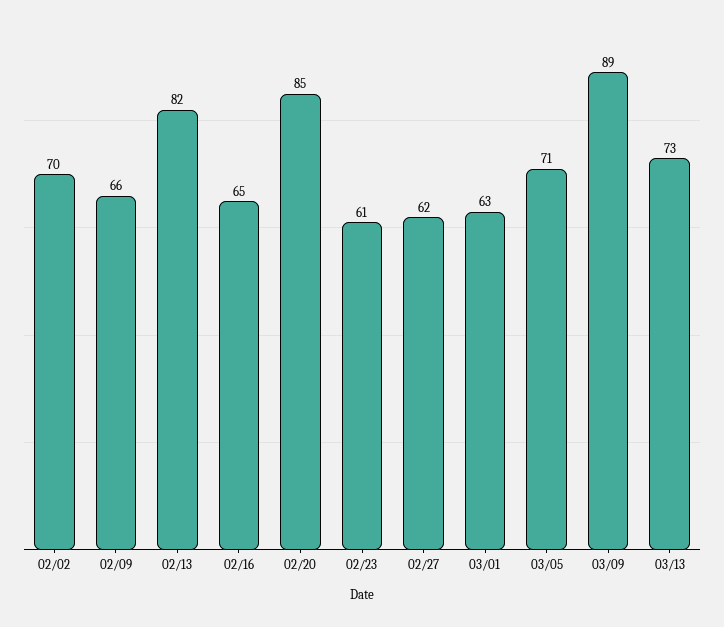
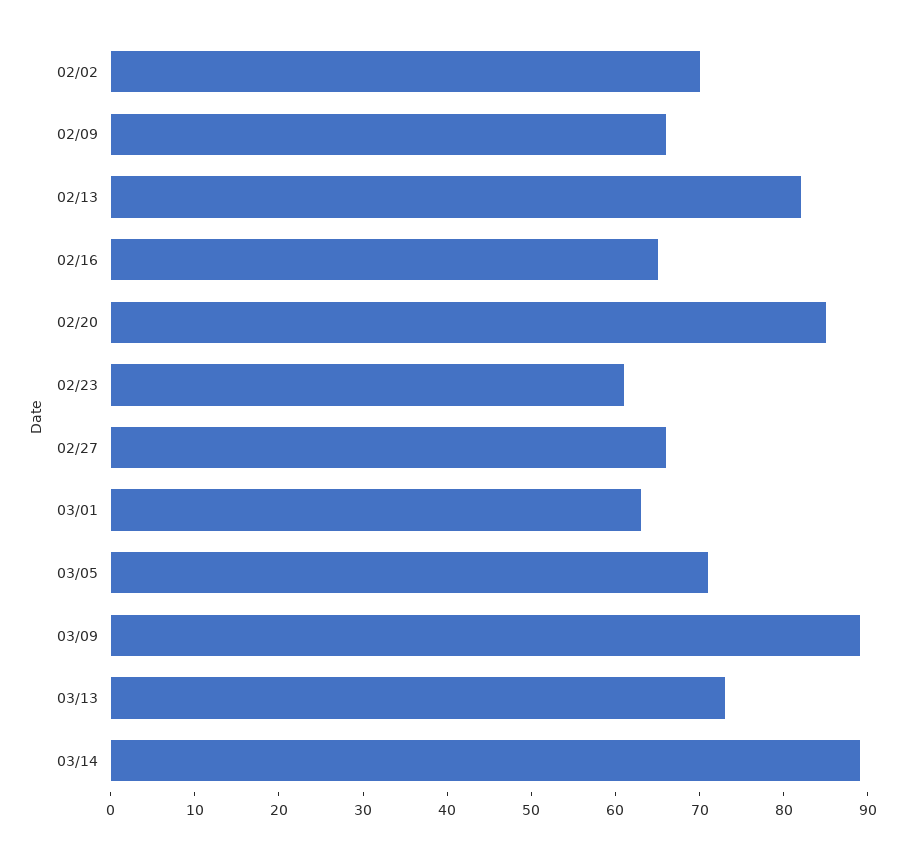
  {
    "02/02": 70,
    "02/09": 66,
    "02/13": 82,
    "02/16": 65,
    "02/20": 85,
    "02/23": 61,
-   "02/27": 62,
+   "02/27": 66,
    "03/01": 63,
    "03/05": 71,
    "03/09": 89,
-   "03/13": 73
+   "03/13": 73,
+   "03/14": 89
  }

